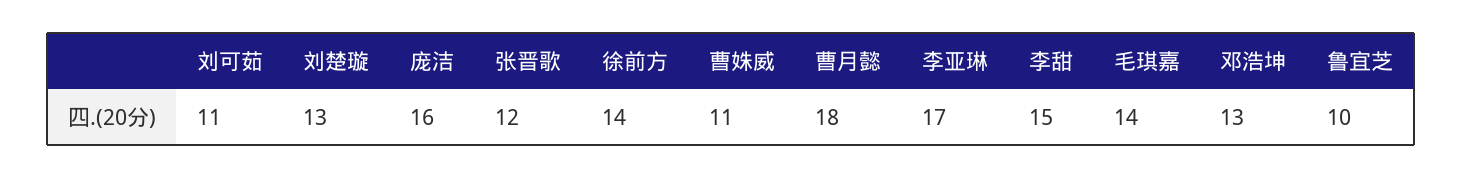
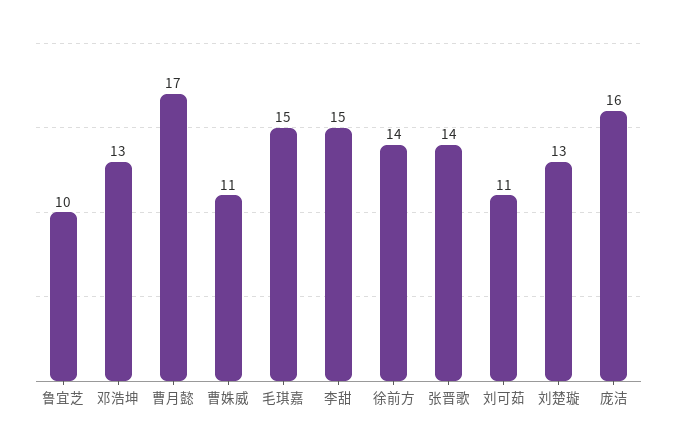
  {
    "刘可茹": 11,
    "刘楚璇": 13,
    "庞洁": 16,
-   "张晋歌": 12,
+   "张晋歌": 14,
    "徐前方": 14,
    "曹姝威": 11,
-   "曹月懿": 18,
+   "曹月懿": 17,
-   "李亚琳": 17,
    "李甜": 15,
-   "毛琪嘉": 14,
+   "毛琪嘉": 15,
    "邓浩坤": 13,
    "鲁宜芝": 10
  }

